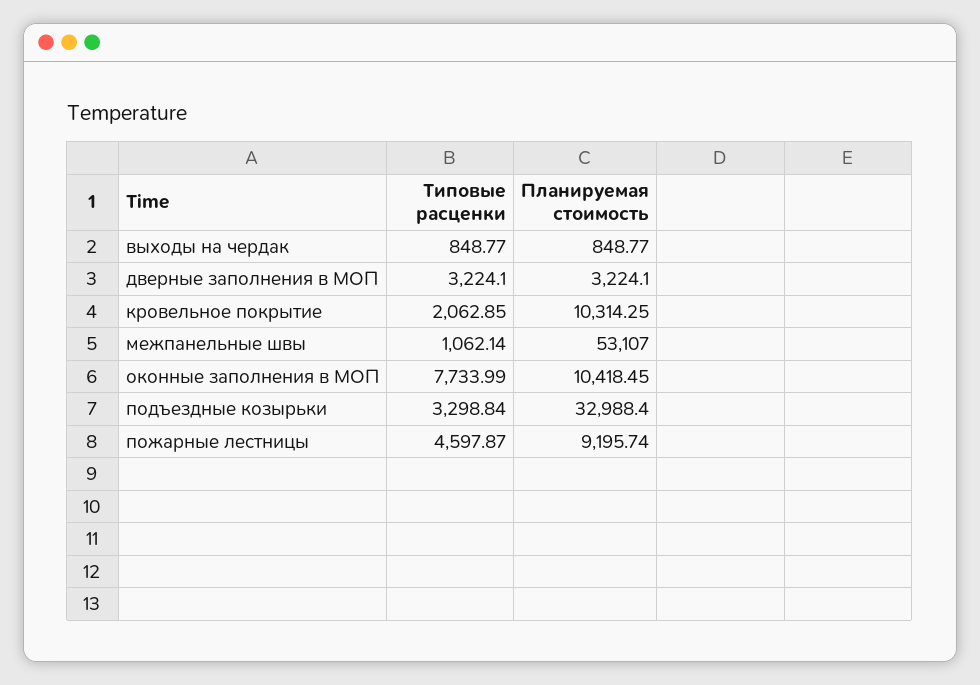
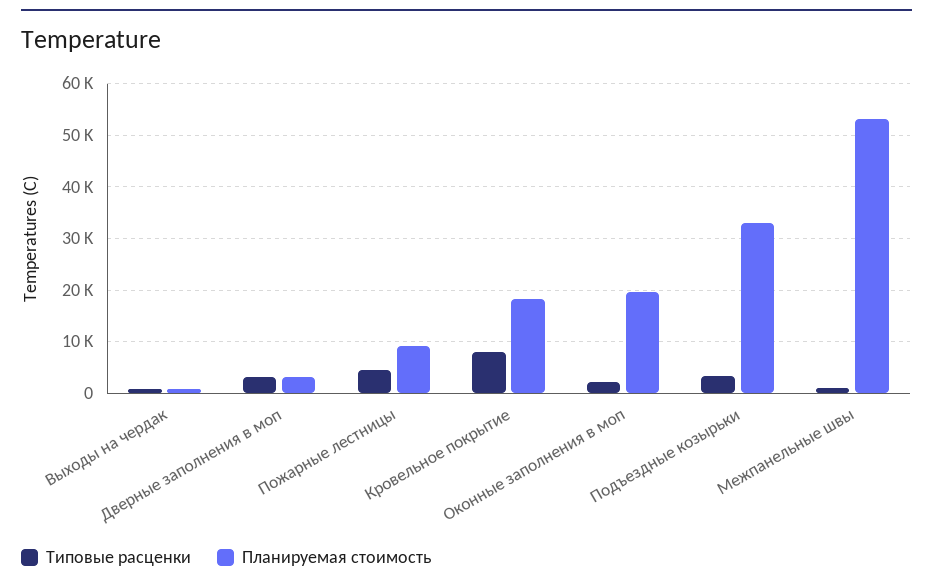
  {
    "Типовые расценки": {
      "выходы на чердак": 848.77,
      "дверные заполнения в МОП": 3224.1,
-     "кровельное покрытие": 2062.85,
+     "кровельное покрытие": 8000,
      "межпанельные швы": 1062.14,
-     "оконные заполнения в МОП": 7733.99,
+     "оконные заполнения в МОП": 2000,
      "подъездные козырьки": 3298.84,
      "пожарные лестницы": 4597.87
    },
    "Планируемая стоимость": {
      "выходы на чердак": 848.77,
      "дверные заполнения в МОП": 3224.1,
-     "кровельное покрытие": 10314.25,
+     "кровельное покрытие": 18000,
      "межпанельные швы": 53107,
-     "оконные заполнения в МОП": 10418.45,
+     "оконные заполнения в МОП": 20000,
      "подъездные козырьки": 32988.4,
      "пожарные лестницы": 9195.74
    }
  }

